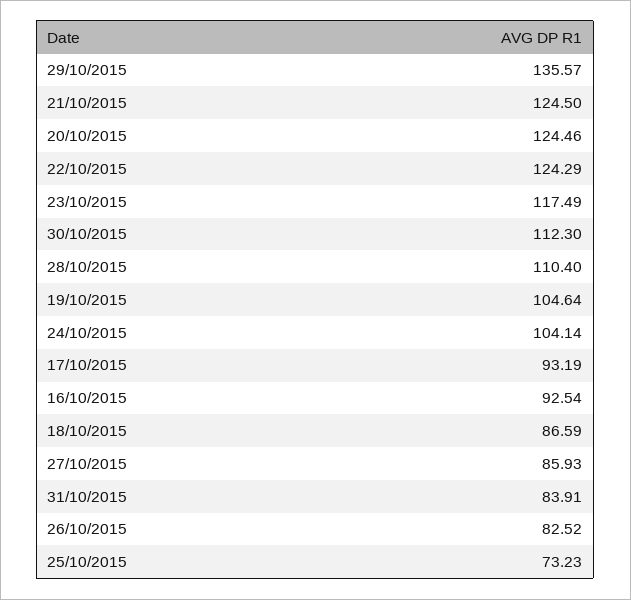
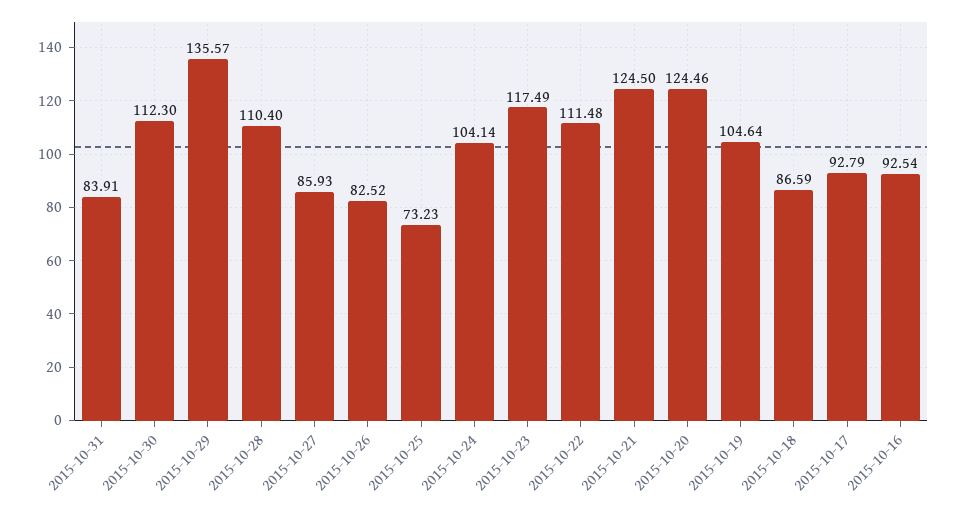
  {
    "29/10/2015": 135.57,
    "21/10/2015": 124.5,
    "20/10/2015": 124.46,
-   "22/10/2015": 124.29,
+   "22/10/2015": 111.48,
    "23/10/2015": 117.49,
    "30/10/2015": 112.3,
    "28/10/2015": 110.4,
    "19/10/2015": 104.64,
    "24/10/2015": 104.14,
-   "17/10/2015": 93.19,
+   "17/10/2015": 92.79,
    "16/10/2015": 92.54,
    "18/10/2015": 86.59,
    "27/10/2015": 85.93,
    "31/10/2015": 83.91,
    "26/10/2015": 82.52,
    "25/10/2015": 73.23
  }

